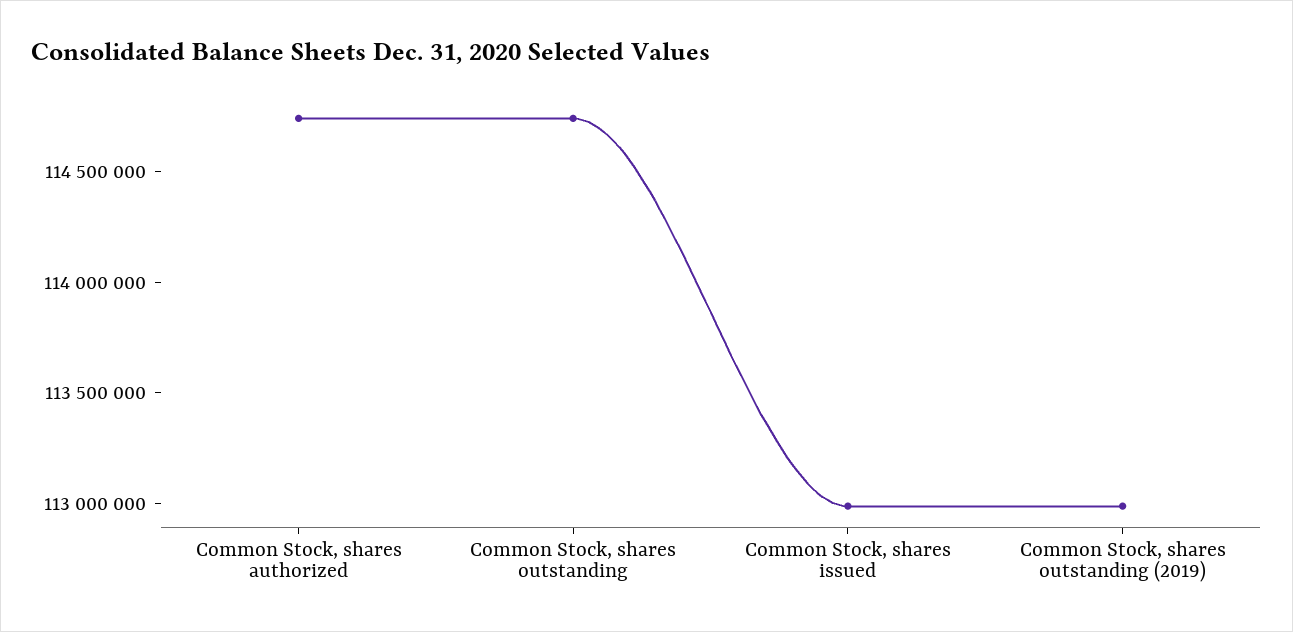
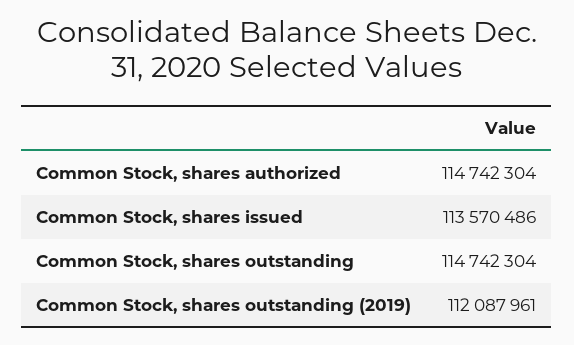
  {
    "Common Stock, shares authorized": 114742304,
    "Common Stock, shares outstanding": 114742304,
-   "Common Stock, shares issued": 113000000,
+   "Common Stock, shares issued": 113570486,
-   "Common Stock, shares outstanding (2019)": 113000000
+   "Common Stock, shares outstanding (2019)": 112087961
  }

